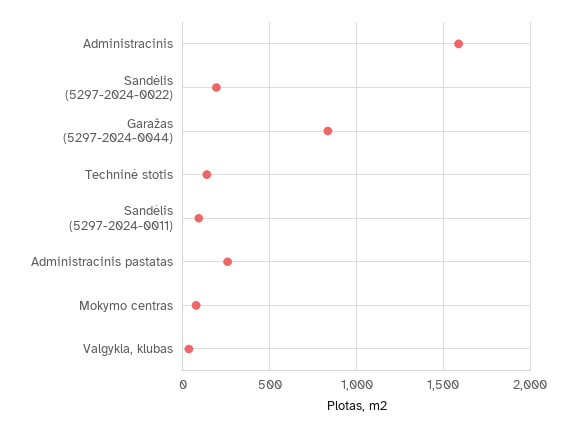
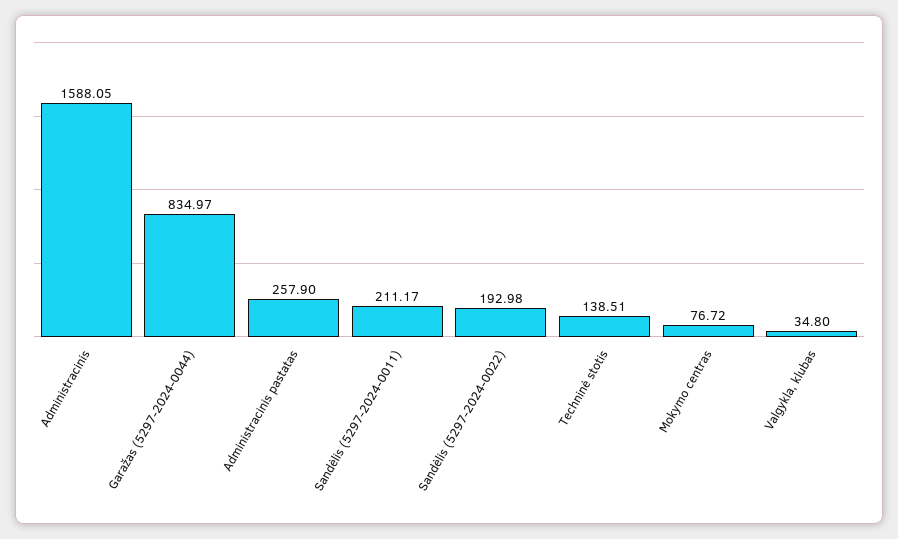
  {
    "Administracinis": 1588.05,
    "Sandėlis (5297-2024-0022)": 192.98,
    "Garažas (5297-2024-0044)": 834.97,
    "Techninė stotis": 138.51,
-   "Sandėlis (5297-2024-0011)": 100,
+   "Sandėlis (5297-2024-0011)": 211.17,
    "Administracinis pastatas": 257.9,
    "Mokymo centras": 76.72,
    "Valgykla, klubas": 34.8
  }

